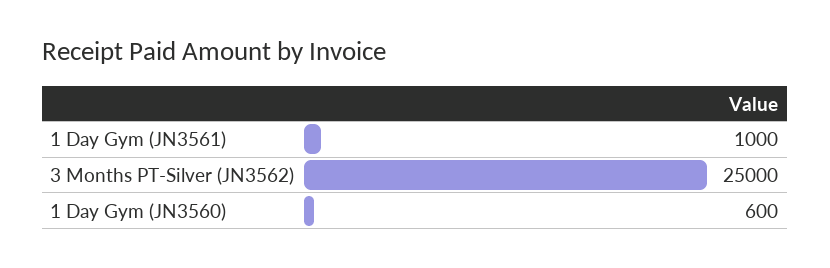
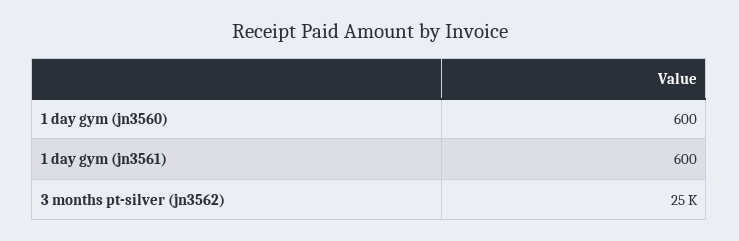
  {
-   "1 Day Gym (JN3561)": 1000,
+   "1 Day Gym (JN3561)": 600,
    "3 Months PT-Silver (JN3562)": 25000,
    "1 Day Gym (JN3560)": 600
  }

